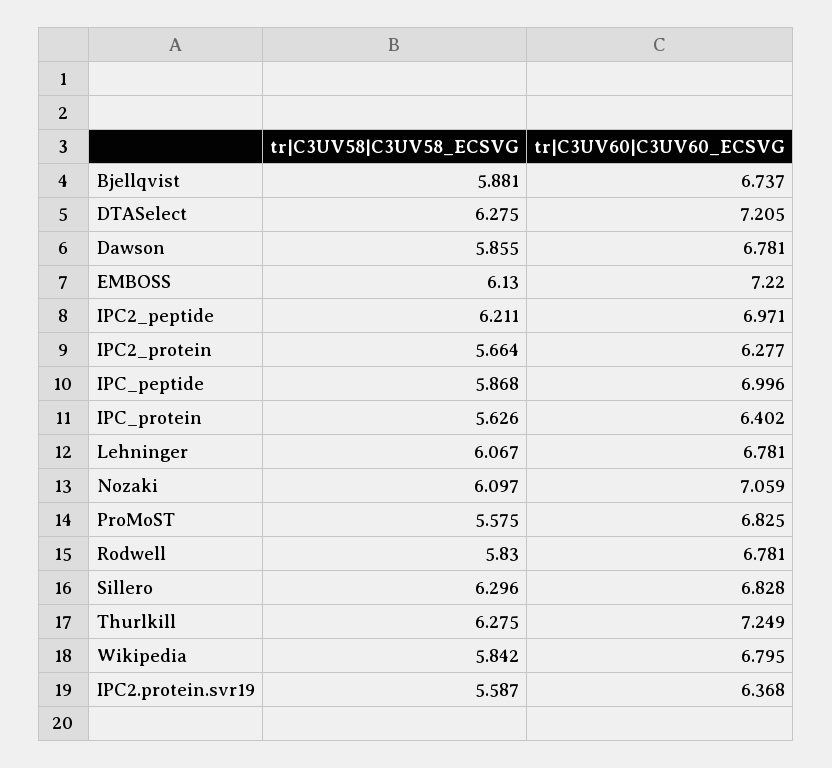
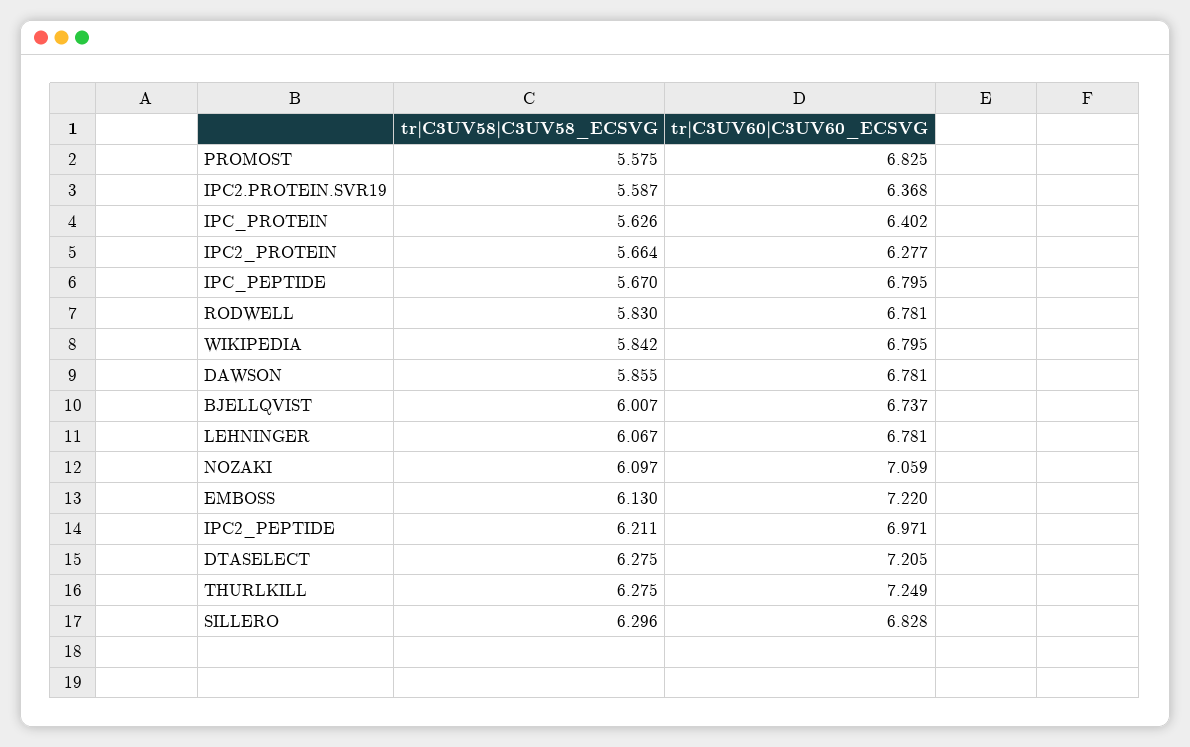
  {
    "tr|C3UV58|C3UV58_ECSVG": {
-     "Bjellqvist": 5.881,
+     "Bjellqvist": 6.007,
      "DTASelect": 6.275,
      "Dawson": 5.855,
      "EMBOSS": 6.13,
      "IPC2_peptide": 6.211,
      "IPC2_protein": 5.664,
-     "IPC_peptide": 5.868,
+     "IPC_peptide": 5.67,
      "IPC_protein": 5.626,
      "Lehninger": 6.067,
      "Nozaki": 6.097,
      "ProMoST": 5.575,
      "Rodwell": 5.83,
      "Sillero": 6.296,
      "Thurlkill": 6.275,
      "Wikipedia": 5.842,
      "IPC2.protein.svr19": 5.587
    },
    "tr|C3UV60|C3UV60_ECSVG": {
      "Bjellqvist": 6.737,
      "DTASelect": 7.205,
      "Dawson": 6.781,
      "EMBOSS": 7.22,
      "IPC2_peptide": 6.971,
      "IPC2_protein": 6.277,
-     "IPC_peptide": 6.996,
+     "IPC_peptide": 6.795,
      "IPC_protein": 6.402,
      "Lehninger": 6.781,
      "Nozaki": 7.059,
      "ProMoST": 6.825,
      "Rodwell": 6.781,
      "Sillero": 6.828,
      "Thurlkill": 7.249,
      "Wikipedia": 6.795,
      "IPC2.protein.svr19": 6.368
    }
  }

